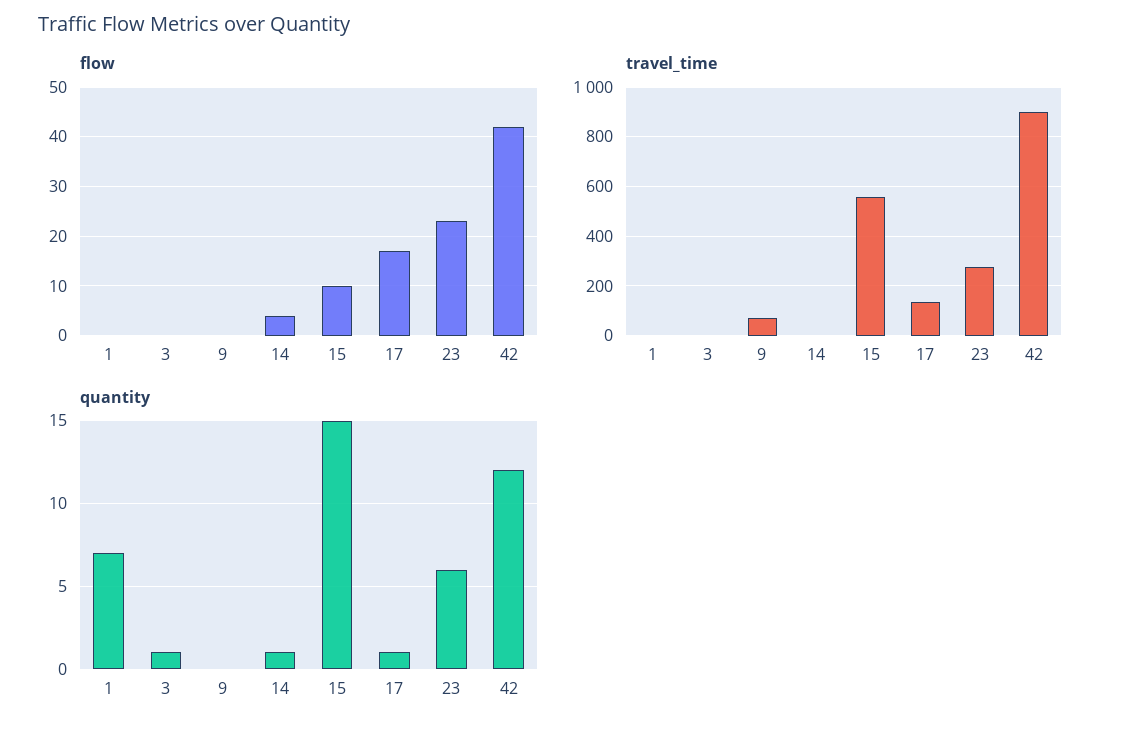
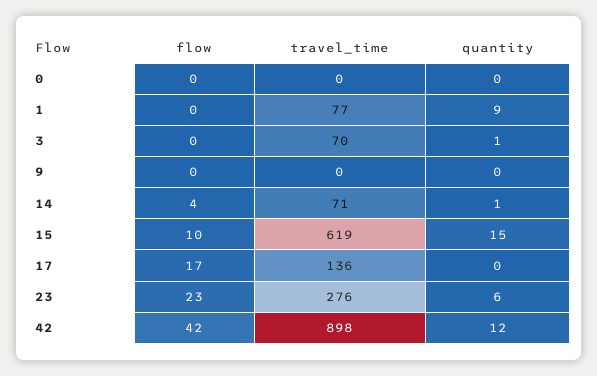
  {
    "flow": {
      "1": 0,
      "3": 0,
      "9": 0,
      "14": 4,
      "15": 10,
      "17": 17,
      "23": 23,
-     "42": 42
+     "42": 42,
+     "0": 0
    },
    "travel_time": {
-     "1": 0,
+     "1": 77,
-     "3": 0,
+     "3": 70,
-     "9": 75,
+     "9": 0,
-     "14": 0,
+     "14": 71,
-     "15": 550,
+     "15": 619,
      "17": 136,
      "23": 276,
-     "42": 898
+     "42": 898,
+     "0": 0
    },
    "quantity": {
-     "1": 7,
+     "1": 9,
      "3": 1,
      "9": 0,
      "14": 1,
      "15": 15,
-     "17": 1,
+     "17": 0,
      "23": 6,
-     "42": 12
+     "42": 12,
+     "0": 0
    }
  }

